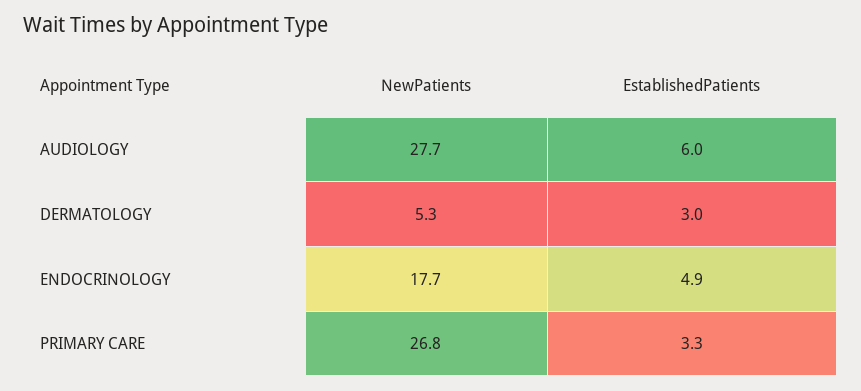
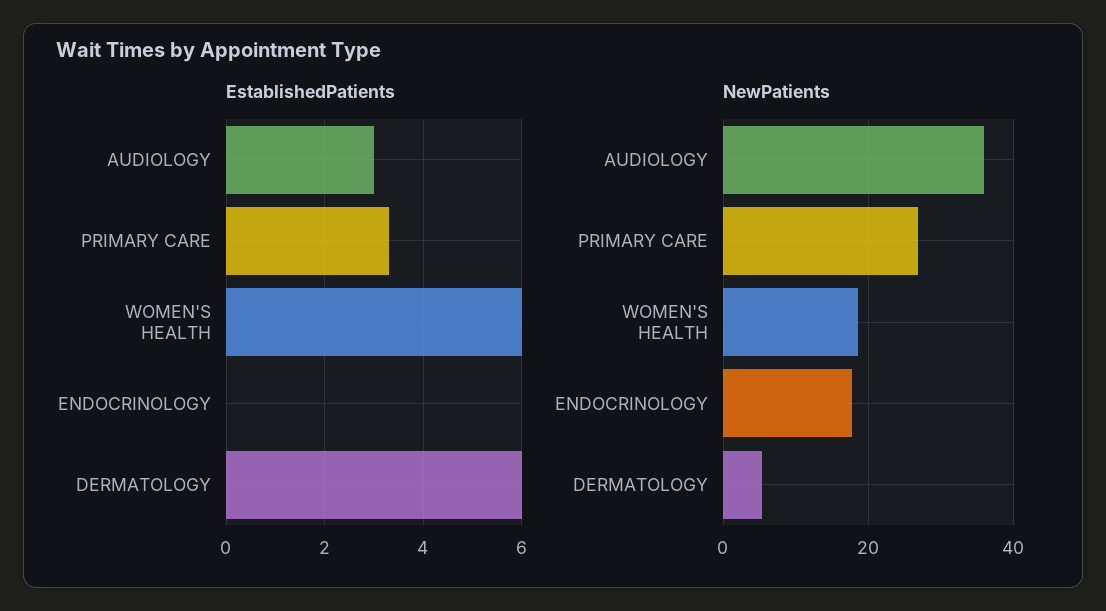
  {
    "NewPatients": {
-     "AUDIOLOGY": 27.7,
+     "AUDIOLOGY": 36,
      "DERMATOLOGY": 5.3,
      "ENDOCRINOLOGY": 17.7,
-     "PRIMARY CARE": 26.8
+     "PRIMARY CARE": 26.8,
+     "WOMEN'S HEALTH": 18
    },
    "EstablishedPatients": {
-     "AUDIOLOGY": 6,
+     "AUDIOLOGY": 3,
-     "DERMATOLOGY": 3,
+     "DERMATOLOGY": 6,
-     "ENDOCRINOLOGY": 4.9,
+     "ENDOCRINOLOGY": 0,
-     "PRIMARY CARE": 3.3
+     "PRIMARY CARE": 3.3,
+     "WOMEN'S HEALTH": 6
    }
  }

